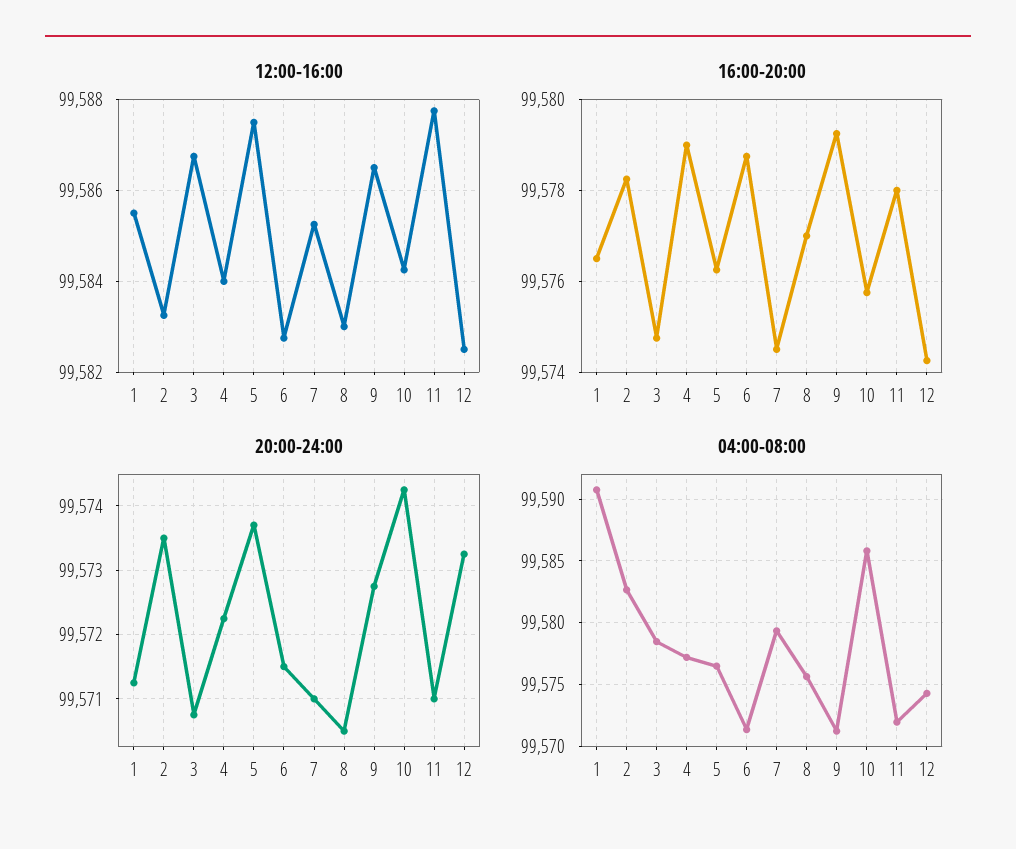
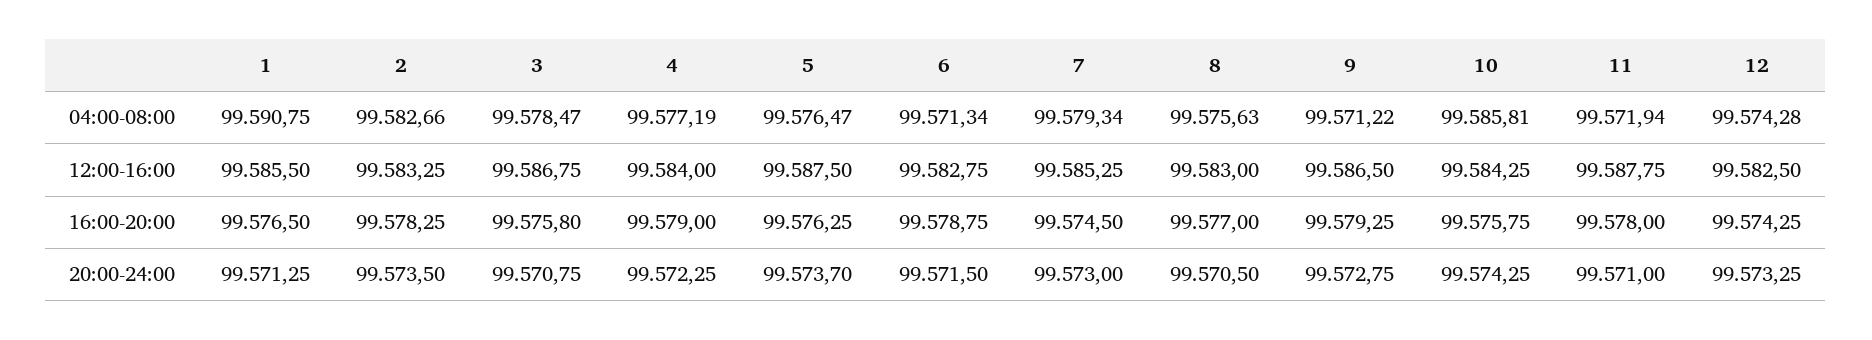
  {
    "12:00-16:00": {
      "1": 99585.5,
      "2": 99583.25,
      "3": 99586.75,
      "4": 99584,
      "5": 99587.5,
      "6": 99582.75,
      "7": 99585.25,
      "8": 99583,
      "9": 99586.5,
      "10": 99584.25,
      "11": 99587.75,
      "12": 99582.5
    },
    "16:00-20:00": {
      "1": 99576.5,
      "2": 99578.25,
-     "3": 99574.8,
+     "3": 99575.8,
      "4": 99579,
      "5": 99576.25,
      "6": 99578.75,
      "7": 99574.5,
      "8": 99577,
      "9": 99579.25,
      "10": 99575.75,
      "11": 99578,
      "12": 99574.25
    },
    "20:00-24:00": {
      "1": 99571.25,
      "2": 99573.5,
      "3": 99570.75,
      "4": 99572.25,
      "5": 99573.7,
      "6": 99571.5,
-     "7": 99571,
+     "7": 99573,
      "8": 99570.5,
      "9": 99572.75,
      "10": 99574.25,
      "11": 99571,
      "12": 99573.25
    },
    "04:00-08:00": {
      "1": 99590.75,
      "2": 99582.66,
      "3": 99578.47,
      "4": 99577.19,
      "5": 99576.47,
      "6": 99571.34,
      "7": 99579.34,
      "8": 99575.63,
      "9": 99571.22,
      "10": 99585.81,
      "11": 99571.94,
      "12": 99574.28
    }
  }

